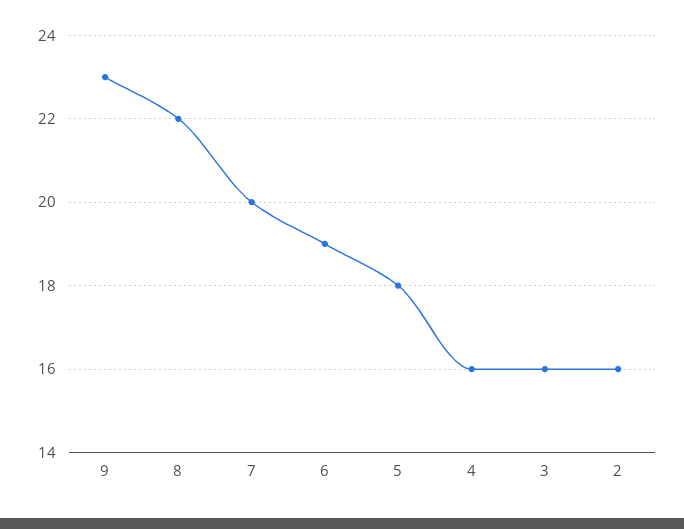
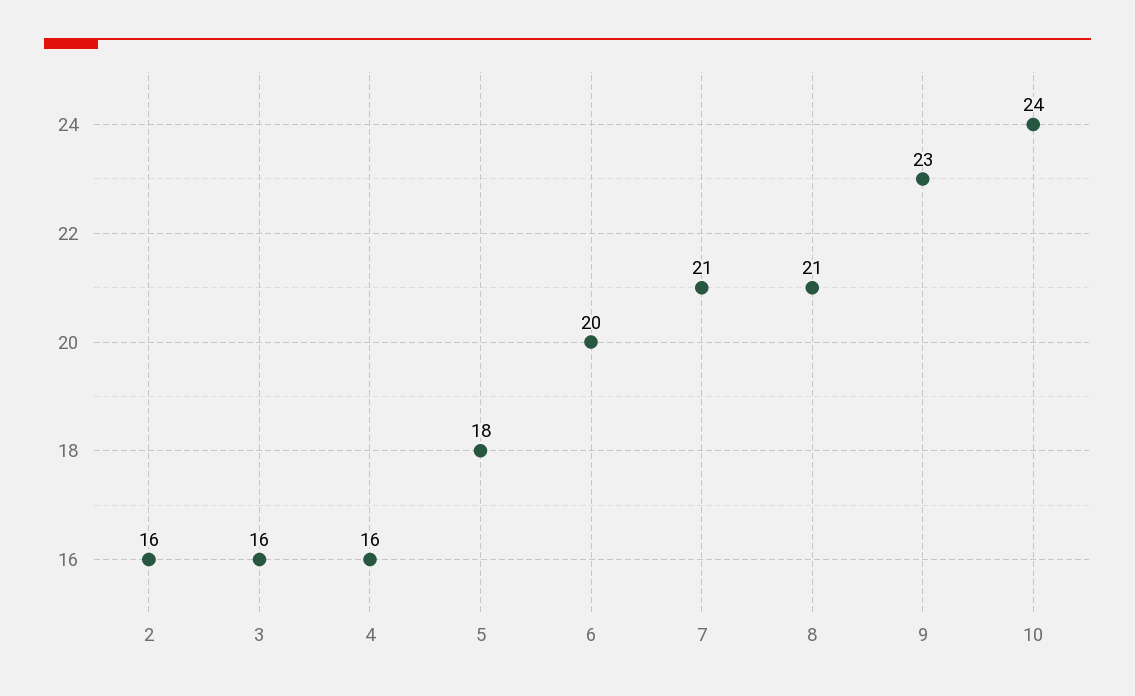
  {
    "9": 23,
-   "8": 22,
+   "8": 21,
-   "7": 20,
+   "7": 21,
-   "6": 19,
+   "6": 20,
    "5": 18,
    "4": 16,
    "3": 16,
-   "2": 16
+   "2": 16,
+   "10": 24
  }

